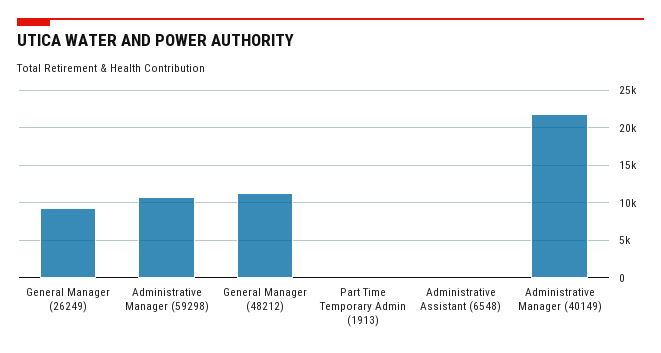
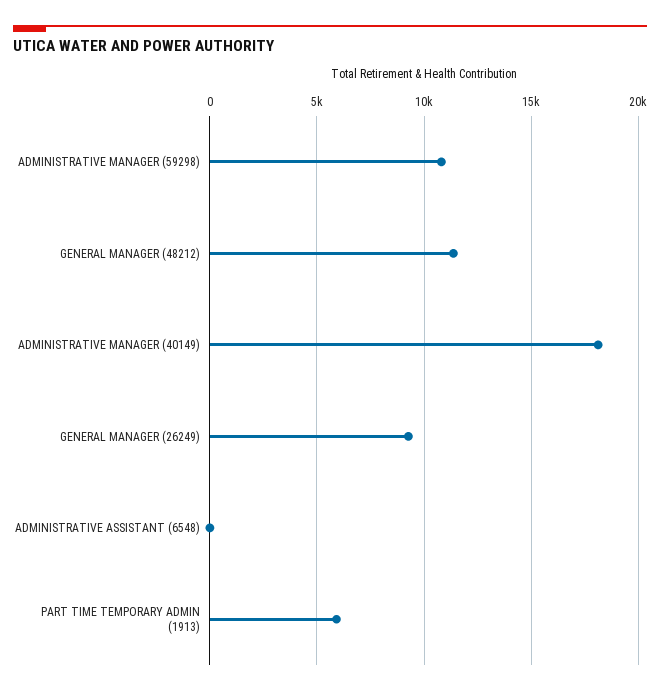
  {
    "General Manager (26249)": 9500,
    "Administrative Manager (59298)": 11000,
    "General Manager (48212)": 11500,
-   "Part Time Temporary Admin (1913)": 0,
+   "Part Time Temporary Admin (1913)": 6000,
    "Administrative Assistant (6548)": 0,
-   "Administrative Manager (40149)": 22000
+   "Administrative Manager (40149)": 18000
  }

